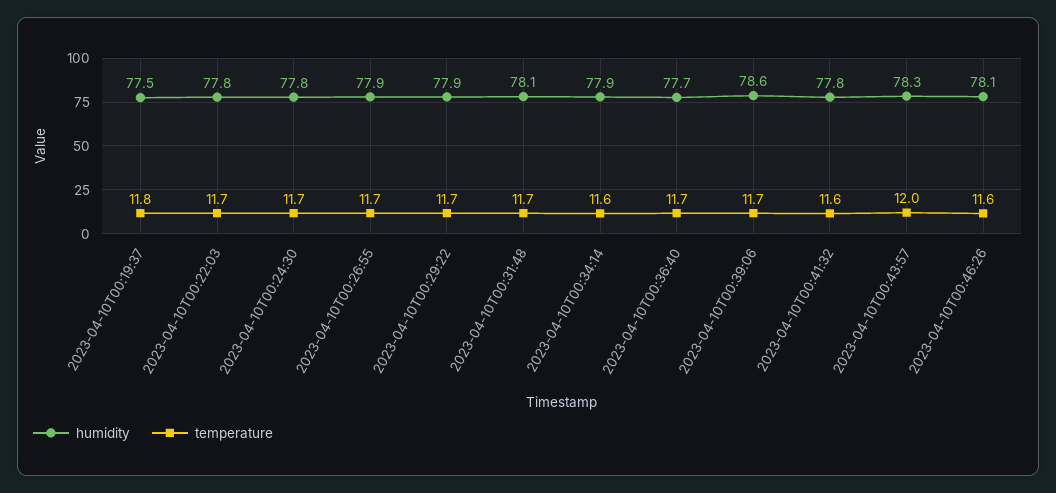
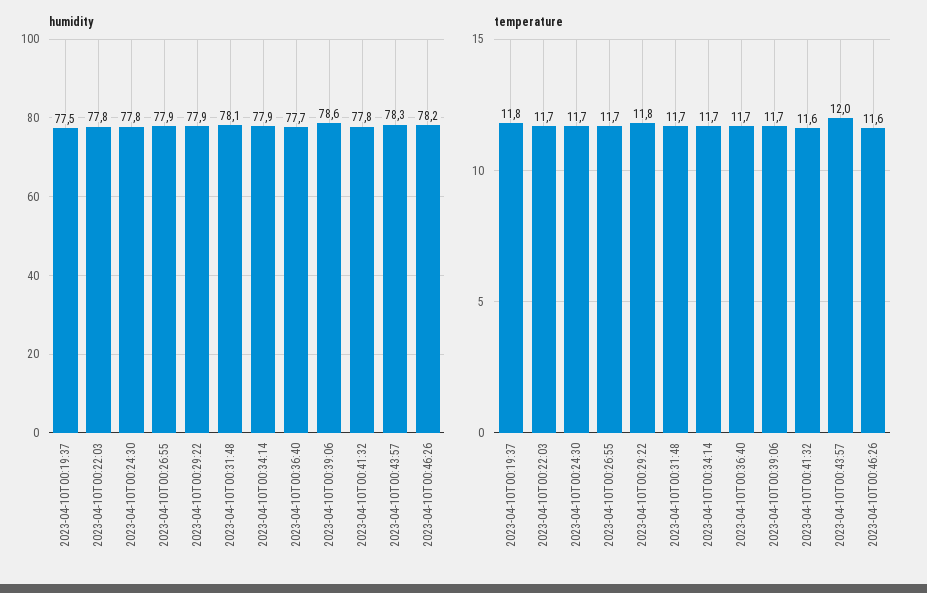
  {
    "humidity": {
      "2023-04-10T00:19:37": 77.5,
      "2023-04-10T00:22:03": 77.8,
      "2023-04-10T00:24:30": 77.8,
      "2023-04-10T00:26:55": 77.9,
      "2023-04-10T00:29:22": 77.9,
      "2023-04-10T00:31:48": 78.1,
      "2023-04-10T00:34:14": 77.9,
      "2023-04-10T00:36:40": 77.7,
      "2023-04-10T00:39:06": 78.6,
      "2023-04-10T00:41:32": 77.8,
      "2023-04-10T00:43:57": 78.3,
-     "2023-04-10T00:46:26": 78.1
+     "2023-04-10T00:46:26": 78.2
    },
    "temperature": {
      "2023-04-10T00:19:37": 11.8,
      "2023-04-10T00:22:03": 11.7,
      "2023-04-10T00:24:30": 11.7,
      "2023-04-10T00:26:55": 11.7,
-     "2023-04-10T00:29:22": 11.7,
+     "2023-04-10T00:29:22": 11.8,
      "2023-04-10T00:31:48": 11.7,
-     "2023-04-10T00:34:14": 11.6,
+     "2023-04-10T00:34:14": 11.7,
      "2023-04-10T00:36:40": 11.7,
      "2023-04-10T00:39:06": 11.7,
      "2023-04-10T00:41:32": 11.6,
      "2023-04-10T00:43:57": 12,
      "2023-04-10T00:46:26": 11.6
    }
  }

